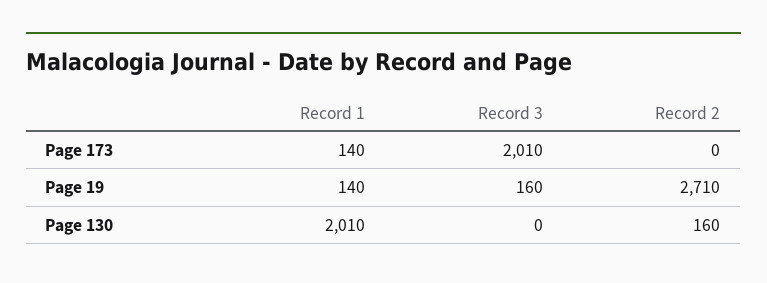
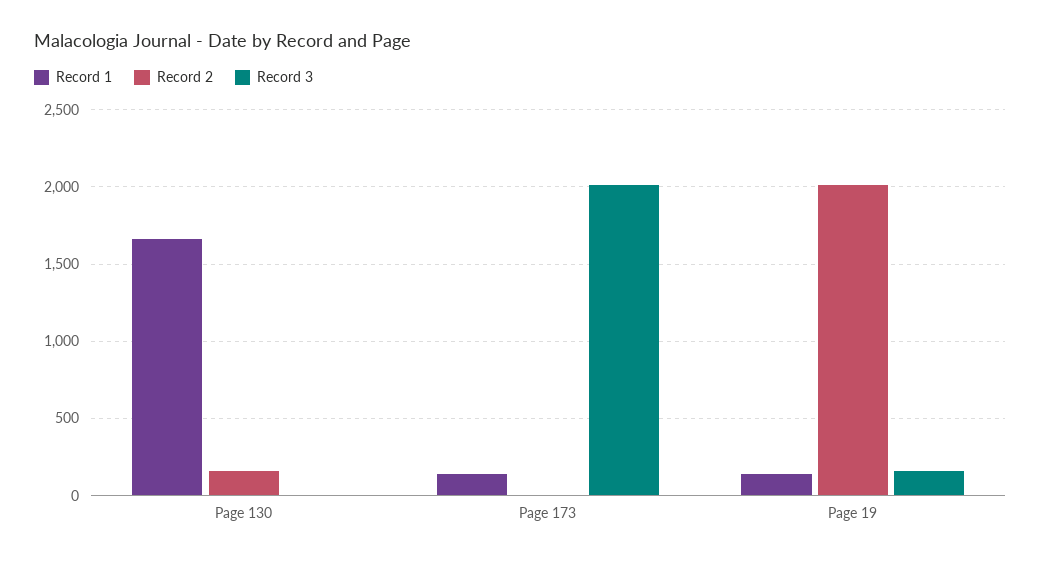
  {
    "Record 1": {
      "Page 173": 140,
      "Page 19": 140,
-     "Page 130": 2010
+     "Page 130": 1650
    },
    "Record 3": {
      "Page 173": 2010,
      "Page 19": 160,
      "Page 130": 0
    },
    "Record 2": {
      "Page 173": 0,
-     "Page 19": 2710,
+     "Page 19": 2000,
      "Page 130": 160
    }
  }

